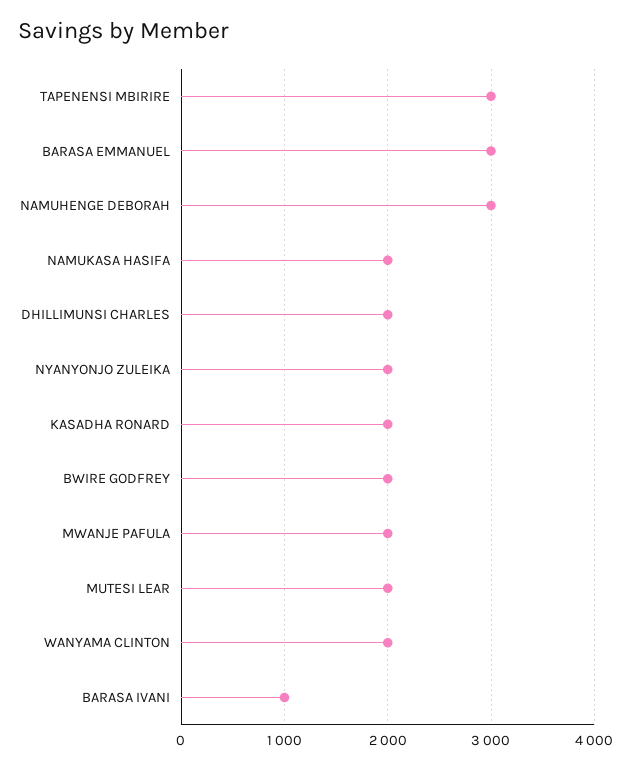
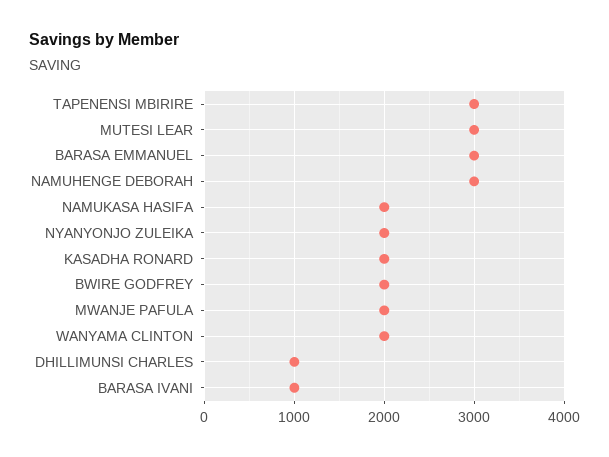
  {
    "TAPENENSI MBIRIRE": 3000,
    "BARASA EMMANUEL": 3000,
    "NAMUHENGE DEBORAH": 3000,
    "NAMUKASA HASIFA": 2000,
-   "DHILLIMUNSI CHARLES": 2000,
+   "DHILLIMUNSI CHARLES": 1000,
    "NYANYONJO ZULEIKA": 2000,
    "KASADHA RONARD": 2000,
    "BWIRE GODFREY": 2000,
    "MWANJE PAFULA": 2000,
-   "MUTESI LEAR": 2000,
+   "MUTESI LEAR": 3000,
    "WANYAMA CLINTON": 2000,
    "BARASA IVANI": 1000
  }

